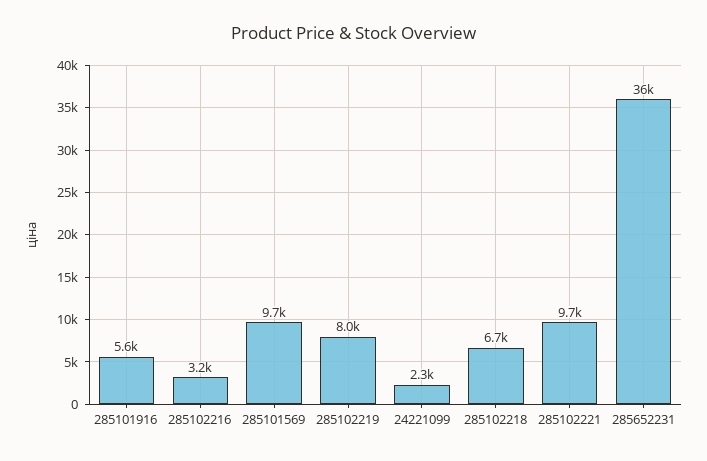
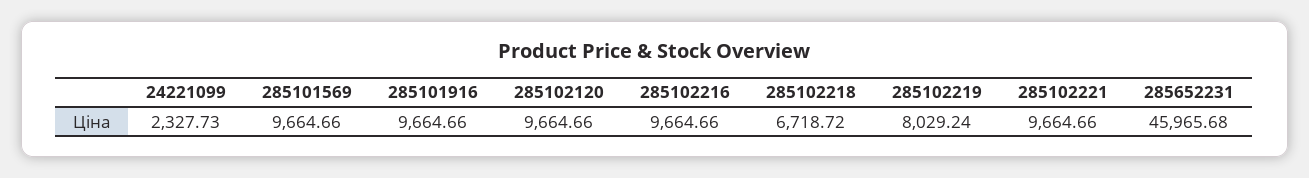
  {
-   "285101916": 5600,
+   "285101916": 9664.66,
-   "285102216": 3200,
+   "285102216": 9664.66,
    "285101569": 9664.66,
    "285102219": 8029.24,
    "24221099": 2327.73,
    "285102218": 6718.72,
    "285102221": 9664.66,
-   "285652231": 36000
+   "285652231": 45965.68,
+   "285102120": 9664.66
  }

